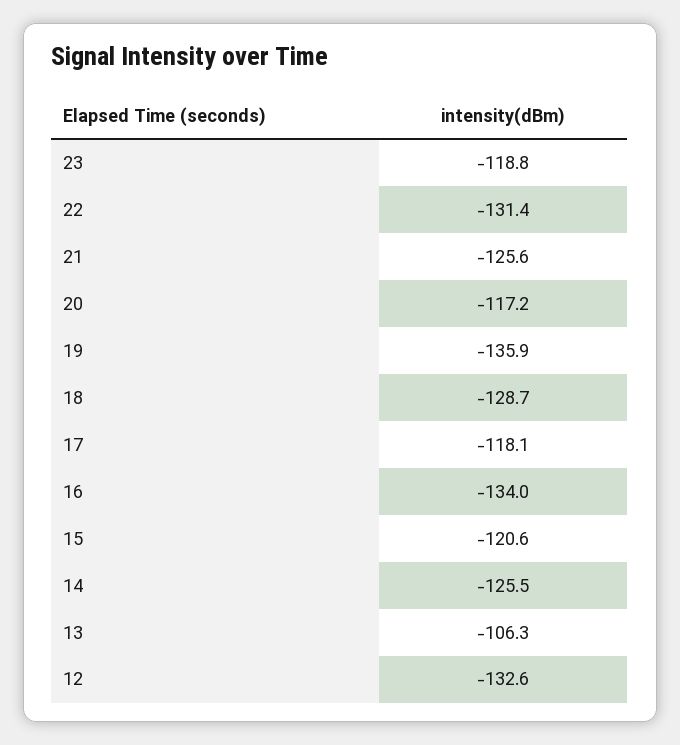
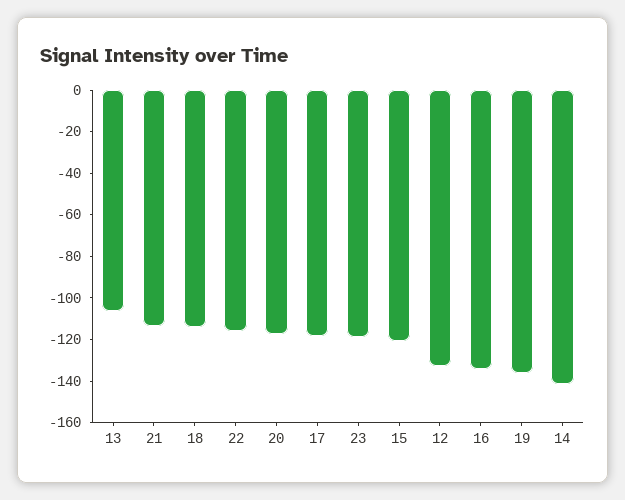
  {
    "23": -118.8,
-   "22": -131.4,
+   "22": -115,
-   "21": -125.6,
+   "21": -115,
    "20": -117.2,
    "19": -135.9,
-   "18": -128.7,
+   "18": -115,
    "17": -118.1,
    "16": -134,
    "15": -120.6,
-   "14": -125.5,
+   "14": -140,
    "13": -106.3,
    "12": -132.6
  }

